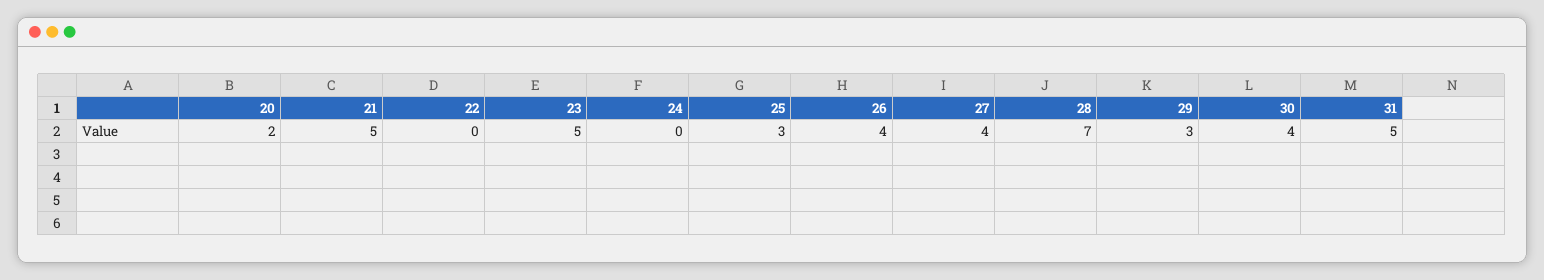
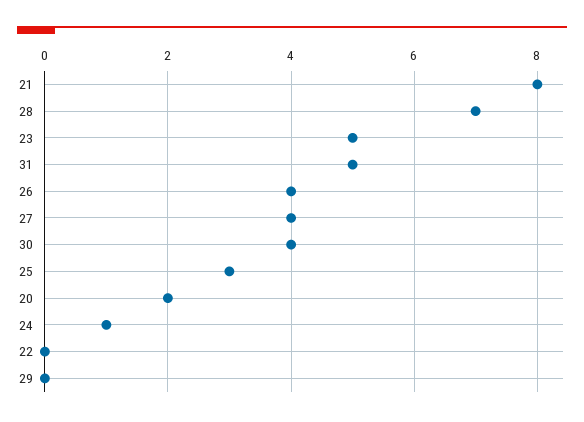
  {
    "20": 2,
-   "21": 5,
+   "21": 8,
    "22": 0,
    "23": 5,
-   "24": 0,
+   "24": 1,
    "25": 3,
    "26": 4,
    "27": 4,
    "28": 7,
-   "29": 3,
+   "29": 0,
    "30": 4,
    "31": 5
  }

